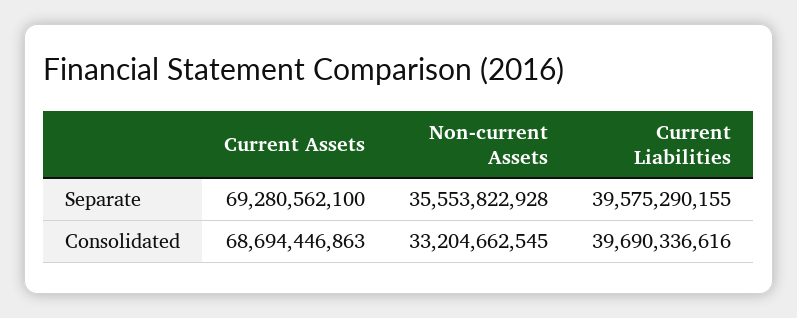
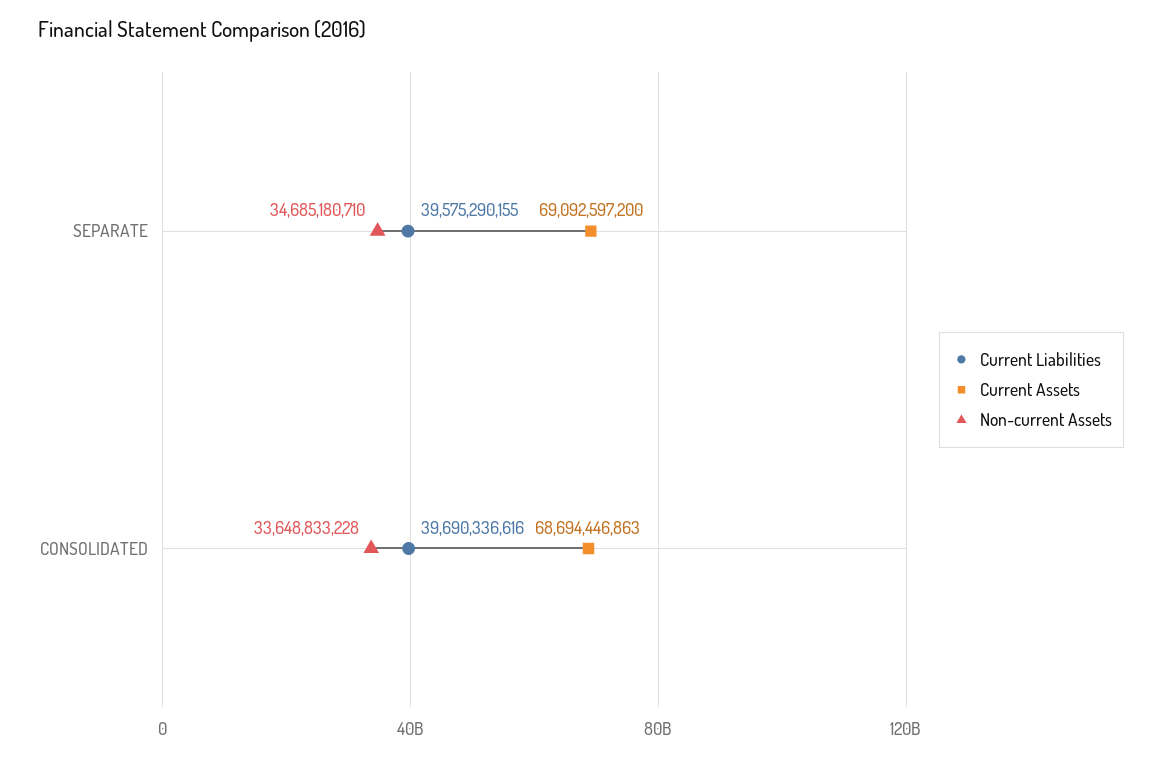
  {
    "Current Assets": {
-     "Separate": 69280562100,
+     "Separate": 69092597200,
      "Consolidated": 68694446863
    },
    "Non-current Assets": {
-     "Separate": 35553822928,
+     "Separate": 34685180710,
-     "Consolidated": 33204662545
+     "Consolidated": 33648833228
    },
    "Current Liabilities": {
      "Separate": 39575290155,
      "Consolidated": 39690336616
    }
  }

